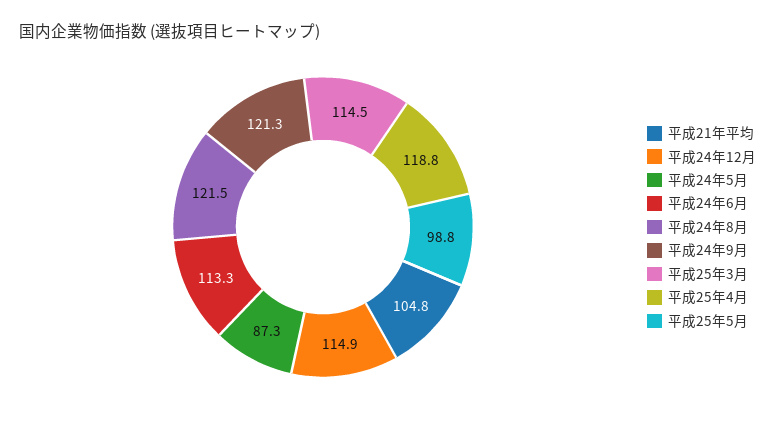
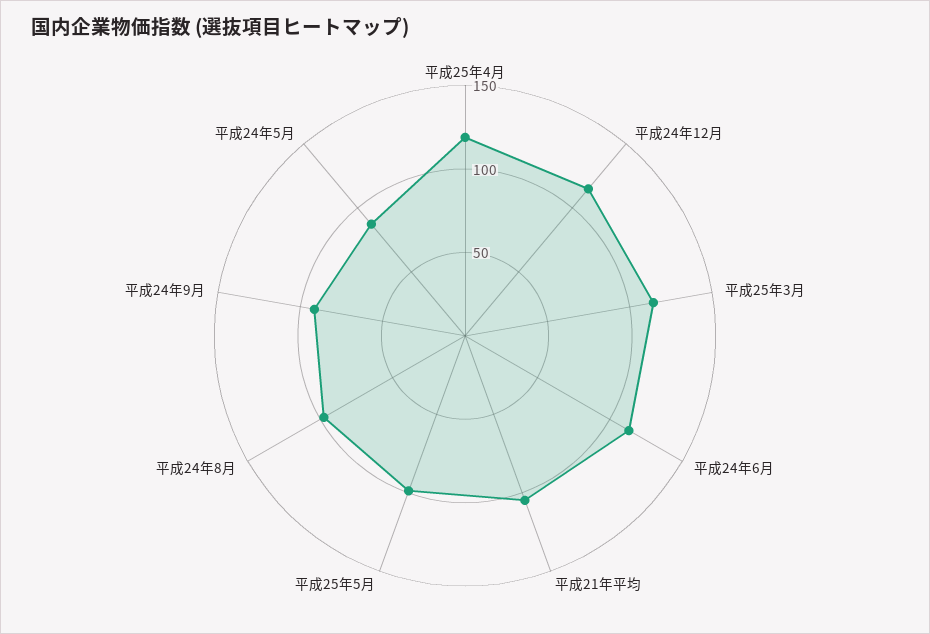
  {
    "平成21年平均": 104.8,
    "平成24年12月": 114.9,
    "平成24年5月": 87.3,
    "平成24年6月": 113.3,
-   "平成24年8月": 121.5,
+   "平成24年8月": 100,
-   "平成24年9月": 121.3,
+   "平成24年9月": 90,
    "平成25年3月": 114.5,
    "平成25年4月": 118.8,
    "平成25年5月": 98.8
  }

